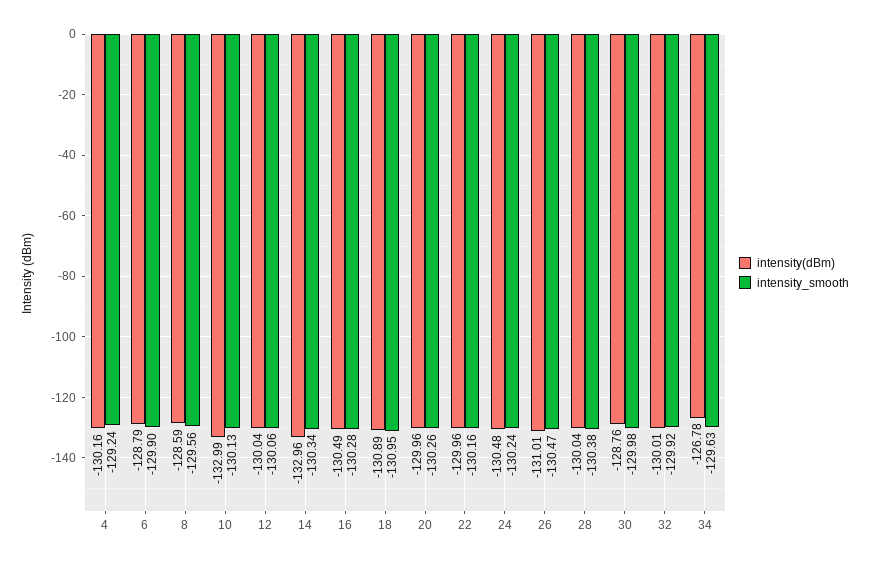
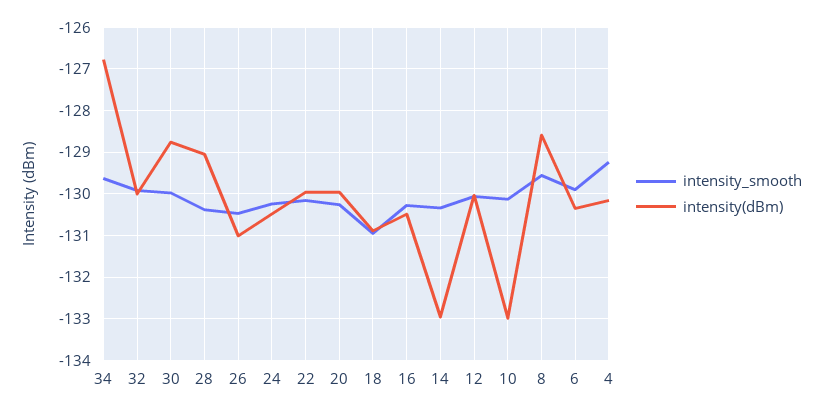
  {
    "intensity(dBm)": {
      "4": -130.16,
-     "6": -128.79,
+     "6": -130.4,
      "8": -128.59,
      "10": -132.99,
      "12": -130.04,
      "14": -132.96,
      "16": -130.49,
      "18": -130.89,
      "20": -129.96,
      "22": -129.96,
      "24": -130.48,
      "26": -131.01,
-     "28": -130.04,
+     "28": -129,
      "30": -128.76,
      "32": -130.01,
      "34": -126.78
    },
    "intensity_smooth": {
      "4": -129.24,
      "6": -129.9,
      "8": -129.56,
      "10": -130.13,
      "12": -130.06,
      "14": -130.34,
      "16": -130.28,
      "18": -130.95,
      "20": -130.26,
      "22": -130.16,
      "24": -130.24,
      "26": -130.47,
      "28": -130.38,
      "30": -129.98,
      "32": -129.92,
      "34": -129.63
    }
  }

